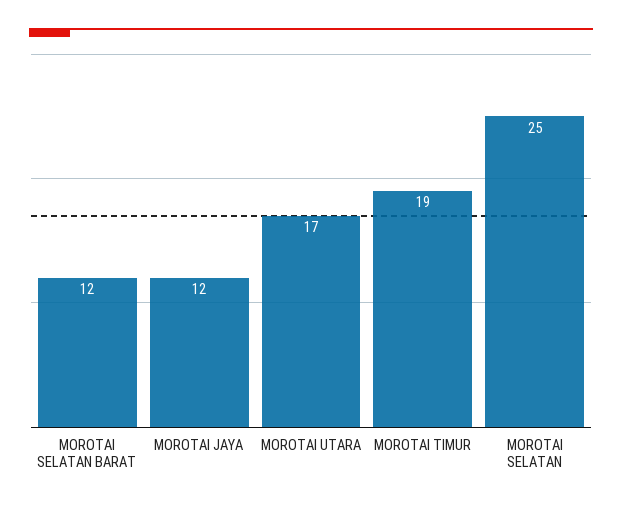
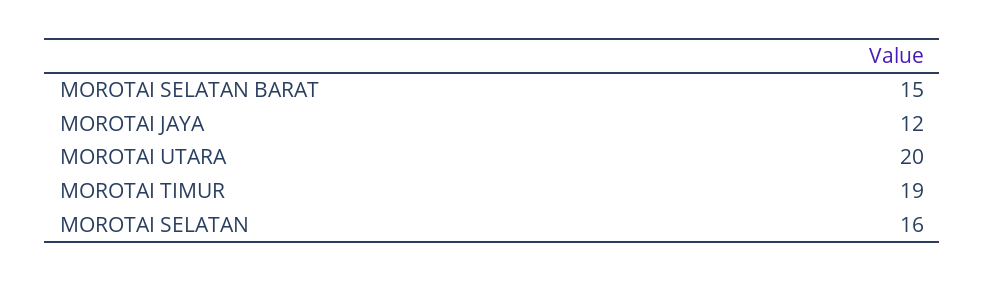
  {
-   "MOROTAI SELATAN BARAT": 12,
+   "MOROTAI SELATAN BARAT": 15,
    "MOROTAI JAYA": 12,
-   "MOROTAI UTARA": 17,
+   "MOROTAI UTARA": 20,
    "MOROTAI TIMUR": 19,
-   "MOROTAI SELATAN": 25
+   "MOROTAI SELATAN": 16
  }

